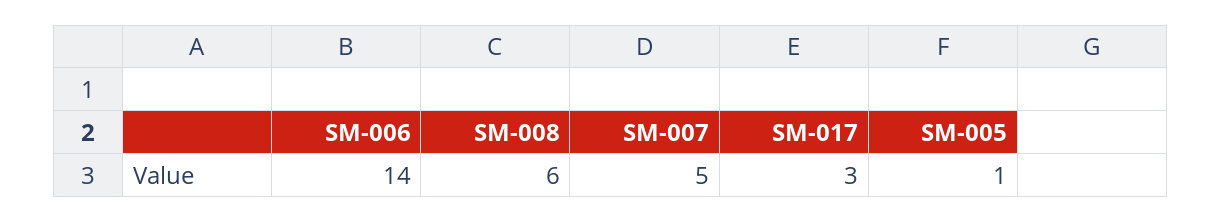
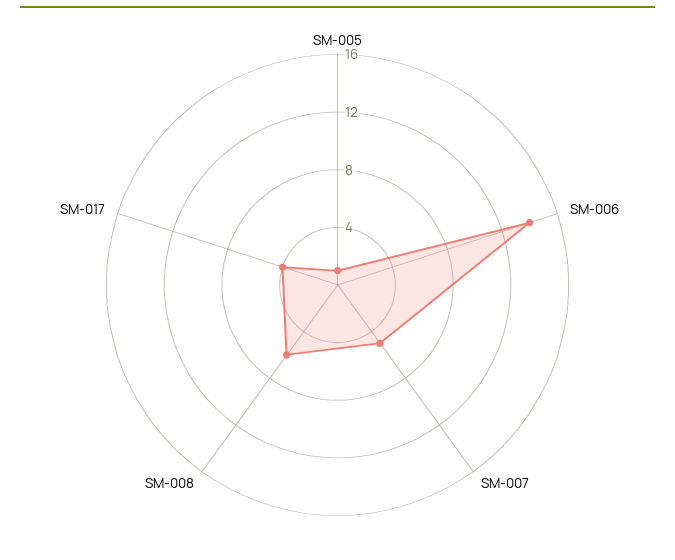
  {
    "SM-006": 14,
    "SM-008": 6,
    "SM-007": 5,
-   "SM-017": 3,
+   "SM-017": 4,
    "SM-005": 1
  }

